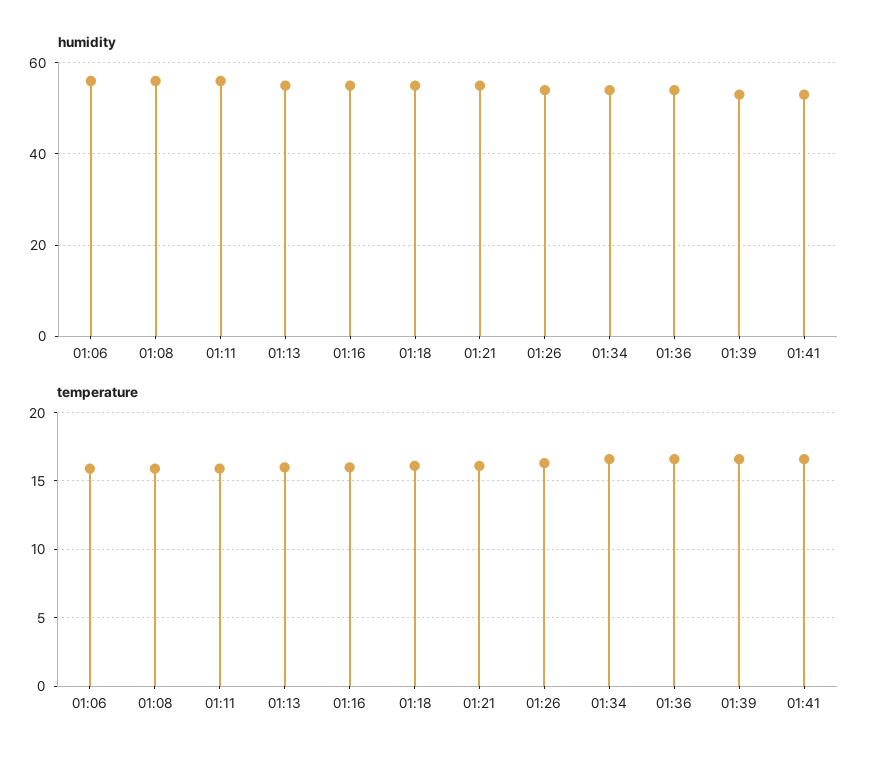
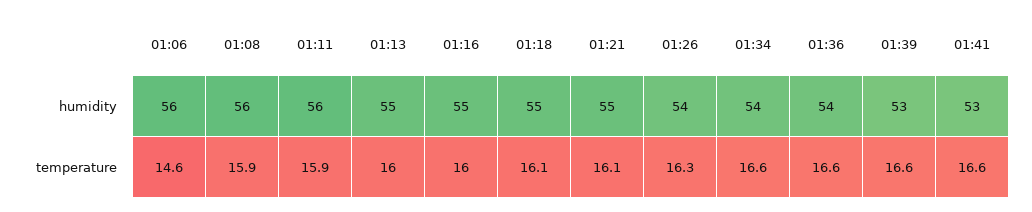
  {
    "humidity": {
      "01:06": 56,
      "01:08": 56,
      "01:11": 56,
      "01:13": 55,
      "01:16": 55,
      "01:18": 55,
      "01:21": 55,
      "01:26": 54,
      "01:34": 54,
      "01:36": 54,
      "01:39": 53,
      "01:41": 53
    },
    "temperature": {
-     "01:06": 16,
+     "01:06": 14.6,
      "01:08": 15.9,
      "01:11": 15.9,
      "01:13": 16,
      "01:16": 16,
      "01:18": 16.1,
      "01:21": 16.1,
      "01:26": 16.3,
      "01:34": 16.6,
      "01:36": 16.6,
      "01:39": 16.6,
      "01:41": 16.6
    }
  }

